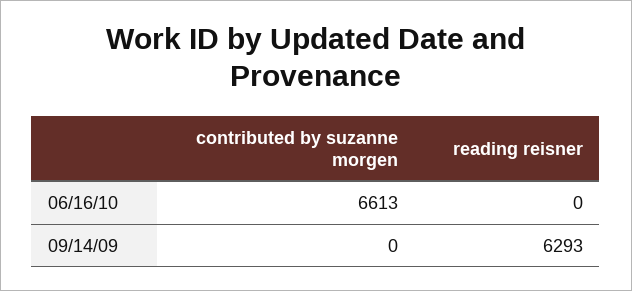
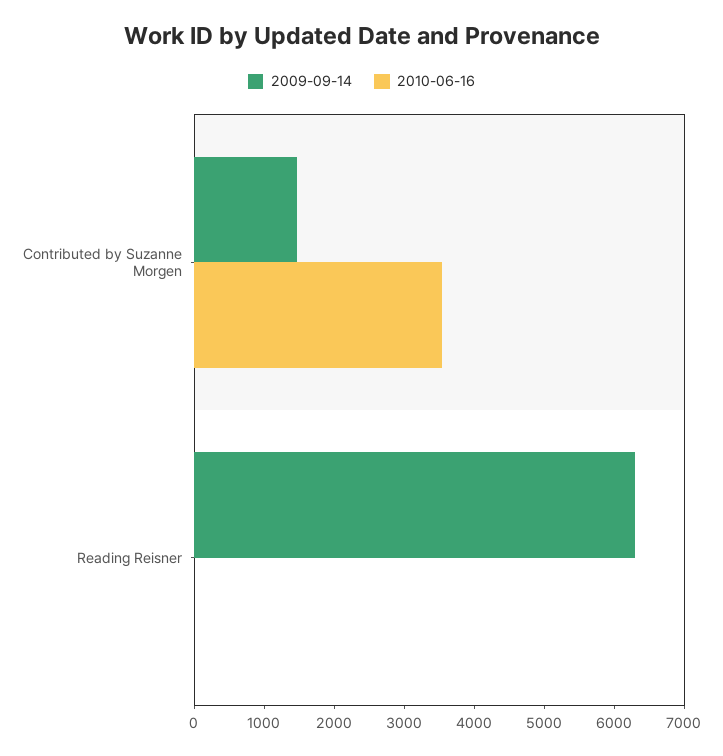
  {
    "06/16/10": {
-     "contributed by suzanne morgen": 6613,
+     "contributed by suzanne morgen": 3600,
      "reading reisner": 0
    },
    "09/14/09": {
-     "contributed by suzanne morgen": 0,
+     "contributed by suzanne morgen": 1400,
      "reading reisner": 6293
    }
  }

